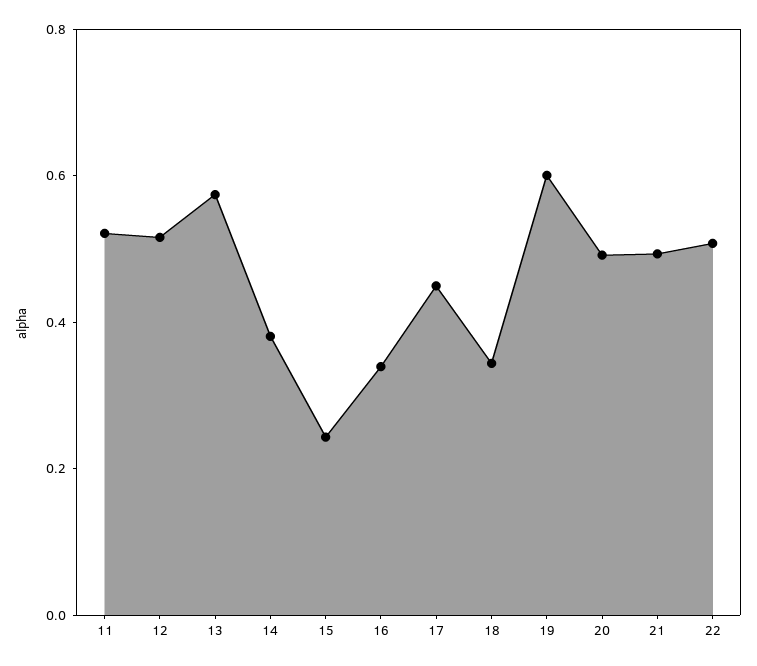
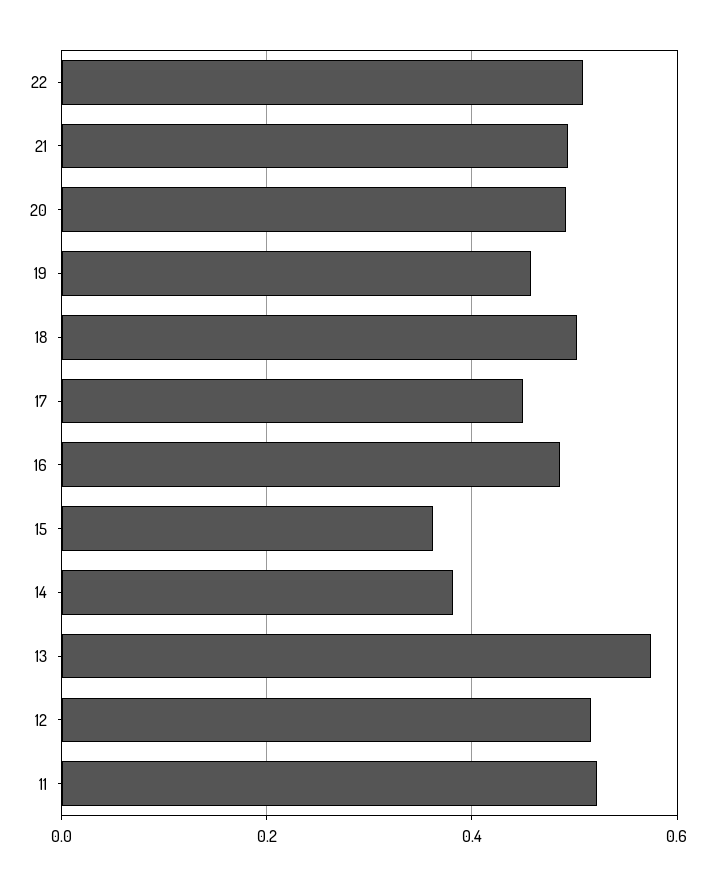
  {
    "11": 0.52,
    "12": 0.52,
    "13": 0.58,
    "14": 0.38,
-   "15": 0.25,
+   "15": 0.36,
-   "16": 0.35,
+   "16": 0.48,
    "17": 0.44,
-   "18": 0.35,
+   "18": 0.5,
-   "19": 0.6,
+   "19": 0.46,
    "20": 0.5,
    "21": 0.5,
    "22": 0.5
  }

